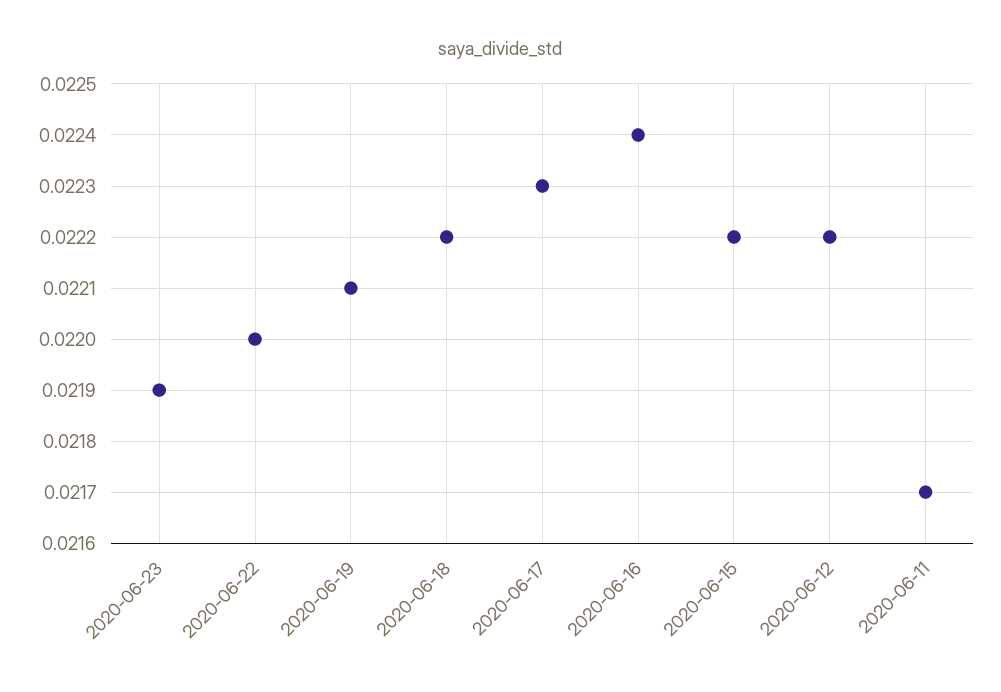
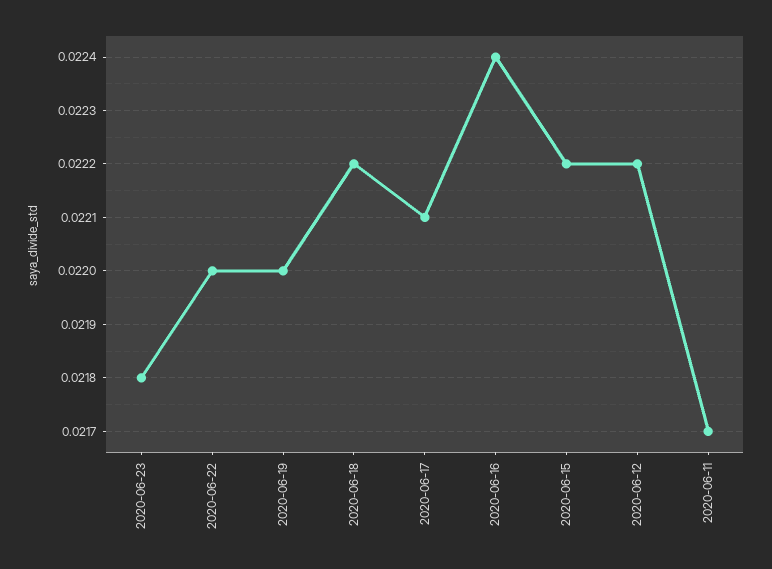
  {
-   "2020-06-23": 0.0219,
+   "2020-06-23": 0.0218,
    "2020-06-22": 0.022,
-   "2020-06-19": 0.0221,
+   "2020-06-19": 0.022,
    "2020-06-18": 0.0222,
-   "2020-06-17": 0.0223,
+   "2020-06-17": 0.0221,
    "2020-06-16": 0.0224,
    "2020-06-15": 0.0222,
    "2020-06-12": 0.0222,
    "2020-06-11": 0.0217
  }

